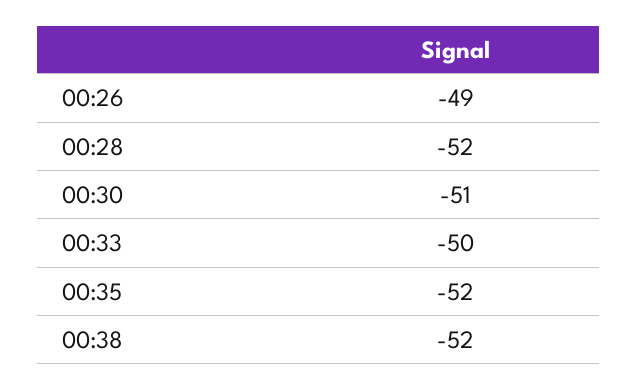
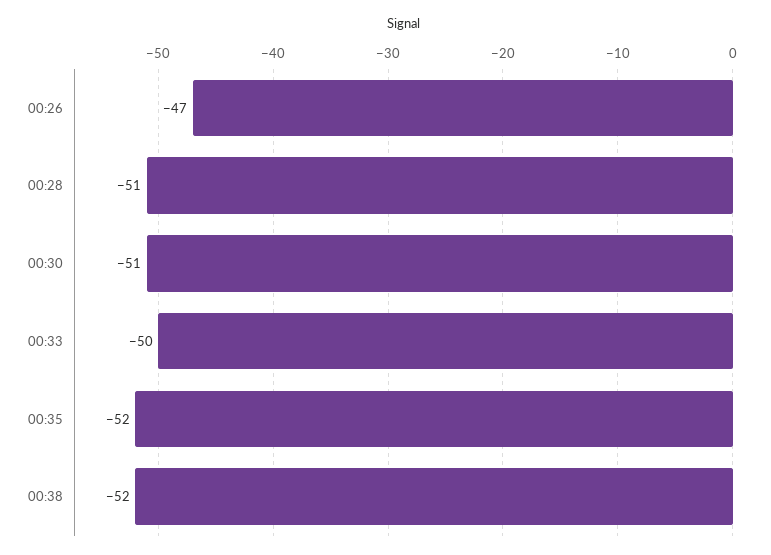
  {
-   "00:26": -49,
+   "00:26": -47,
-   "00:28": -52,
+   "00:28": -51,
    "00:30": -51,
    "00:33": -50,
    "00:35": -52,
    "00:38": -52
  }

